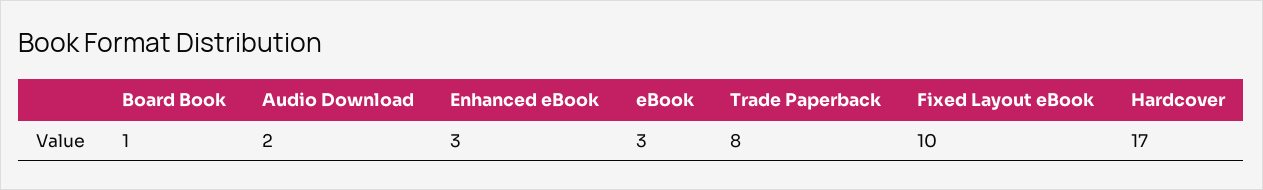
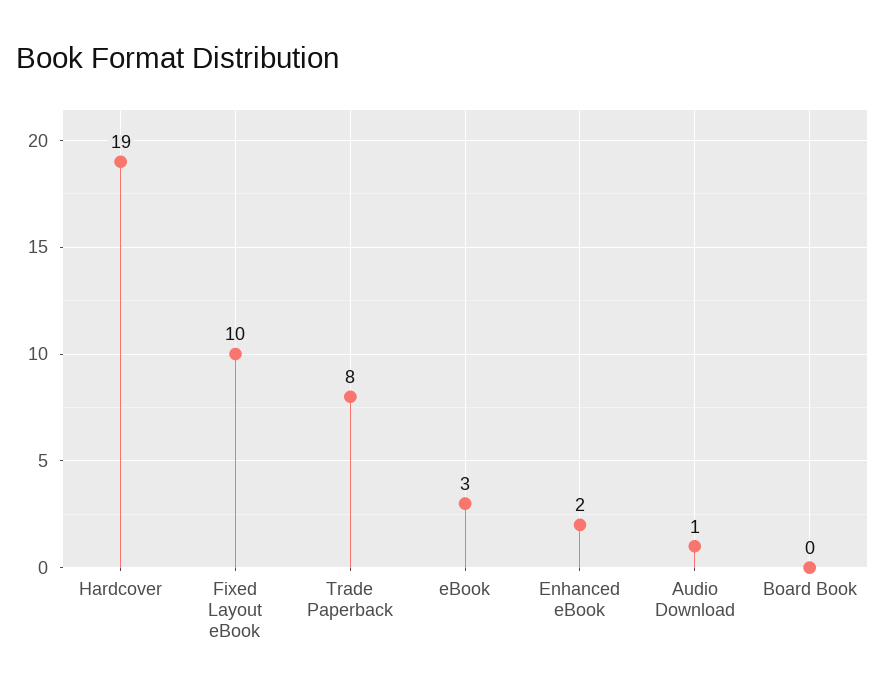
  {
-   "Board Book": 1,
+   "Board Book": 0,
-   "Audio Download": 2,
+   "Audio Download": 1,
-   "Enhanced eBook": 3,
+   "Enhanced eBook": 2,
    "eBook": 3,
    "Trade Paperback": 8,
    "Fixed Layout eBook": 10,
-   "Hardcover": 17
+   "Hardcover": 19
  }

